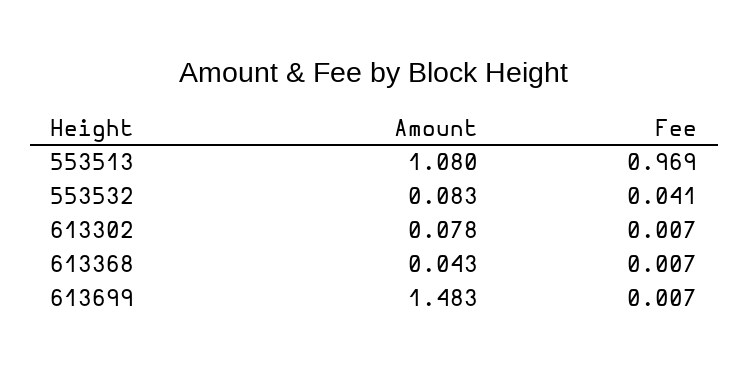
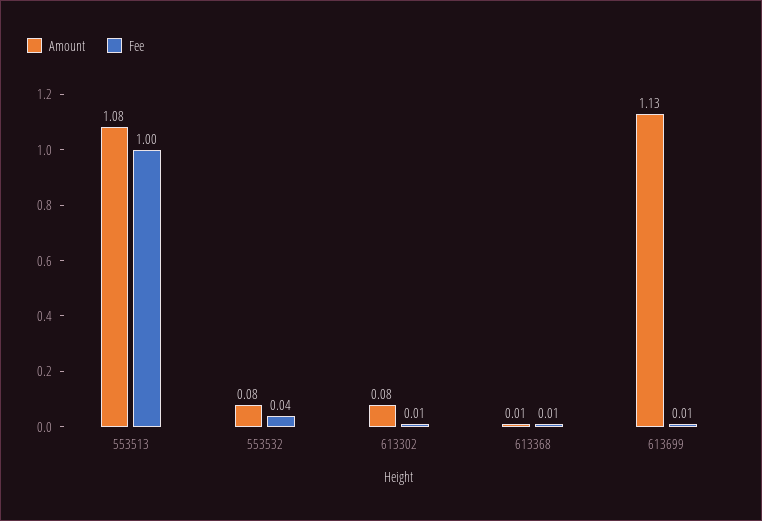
  {
    "Amount": {
      "553513": 1.08,
      "553532": 0.083,
      "613302": 0.078,
-     "613368": 0.043,
+     "613368": 0.01,
-     "613699": 1.483
+     "613699": 1.13
    },
    "Fee": {
-     "553513": 0.969,
+     "553513": 1,
      "553532": 0.041,
      "613302": 0.007,
      "613368": 0.007,
      "613699": 0.007
    }
  }

